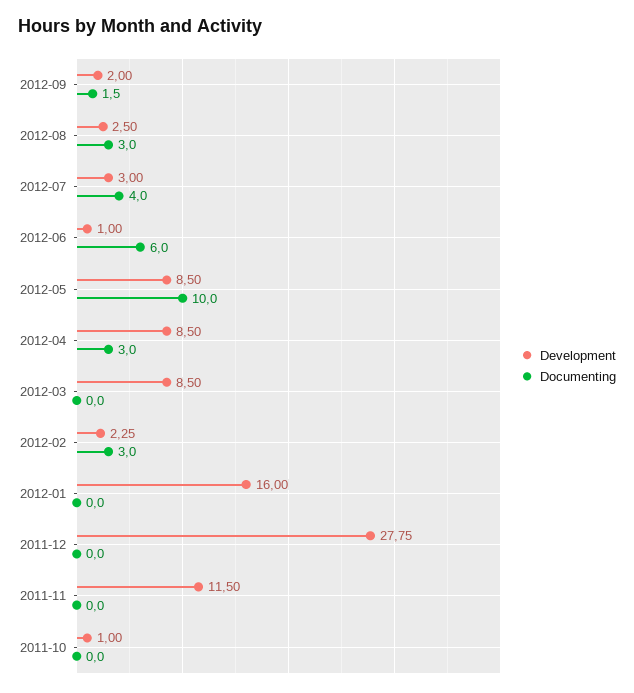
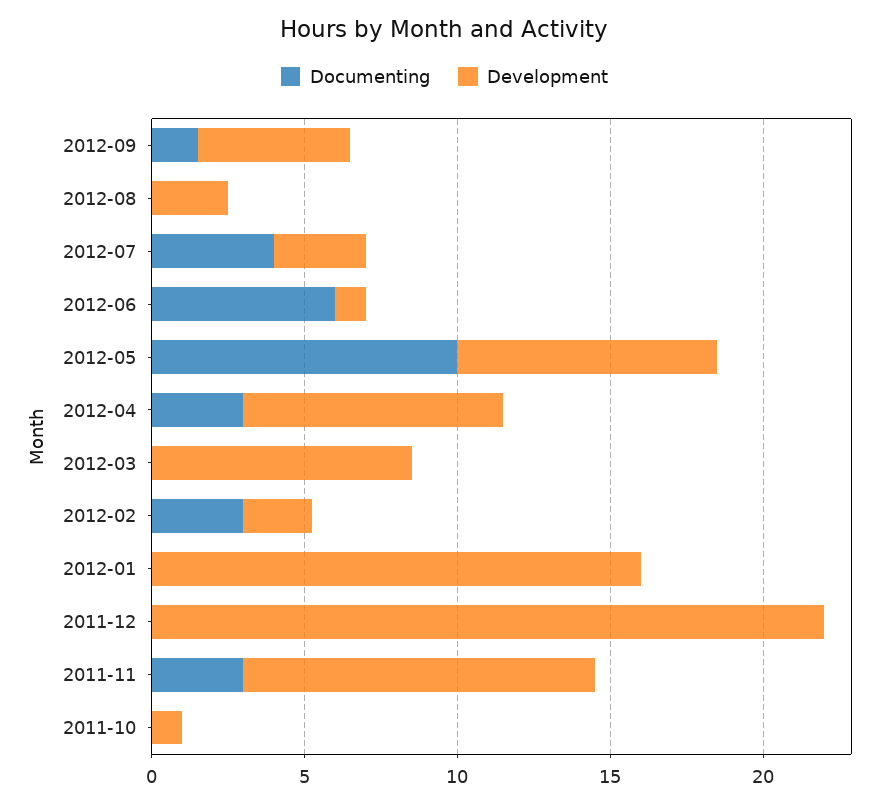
  {
    "Development": {
-     "2012-09": 2,
+     "2012-09": 5,
      "2012-08": 2.5,
      "2012-07": 3,
      "2012-06": 1,
      "2012-05": 8.5,
      "2012-04": 8.5,
      "2012-03": 8.5,
      "2012-02": 2.25,
      "2012-01": 16,
-     "2011-12": 27.75,
+     "2011-12": 22,
      "2011-11": 11.5,
      "2011-10": 1
    },
    "Documenting": {
      "2012-09": 1.5,
-     "2012-08": 3,
+     "2012-08": 0,
      "2012-07": 4,
      "2012-06": 6,
      "2012-05": 10,
      "2012-04": 3,
      "2012-03": 0,
      "2012-02": 3,
      "2012-01": 0,
      "2011-12": 0,
-     "2011-11": 0,
+     "2011-11": 3,
      "2011-10": 0
    }
  }

